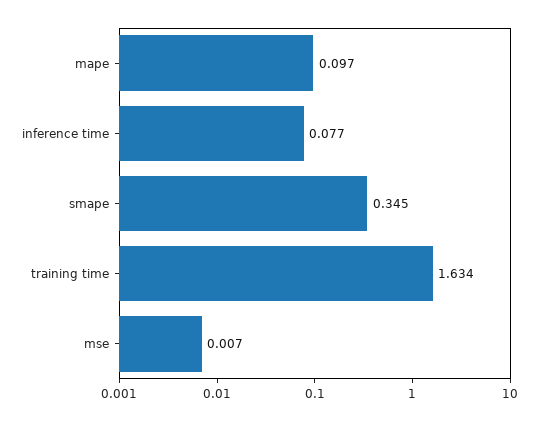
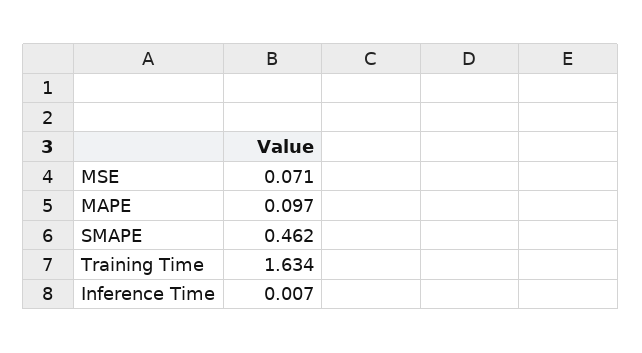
  {
    "mape": 0.097,
-   "inference time": 0.077,
+   "inference time": 0.007,
-   "smape": 0.345,
+   "smape": 0.462,
    "training time": 1.634,
-   "mse": 0.007
+   "mse": 0.071
  }

